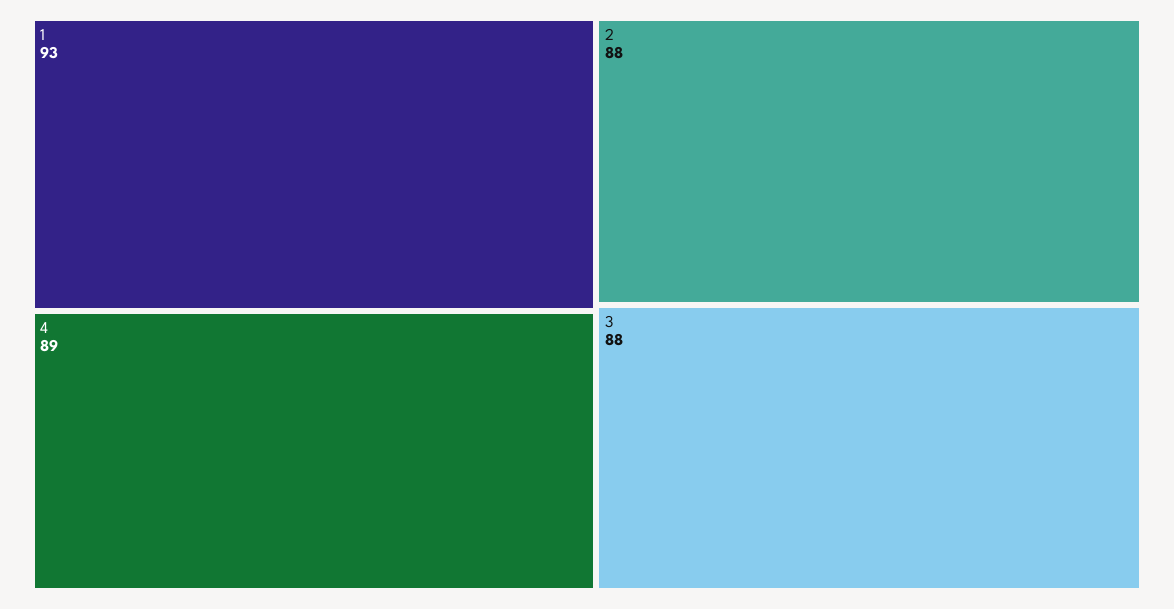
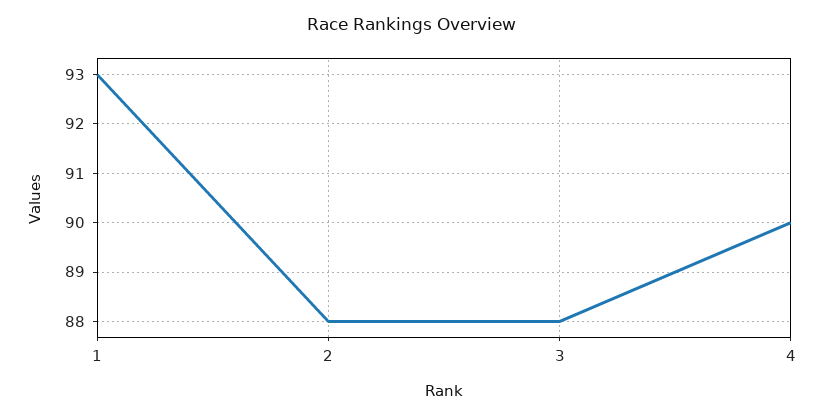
  {
    "1": 93,
-   "4": 89,
+   "4": 90,
    "2": 88,
    "3": 88
  }

